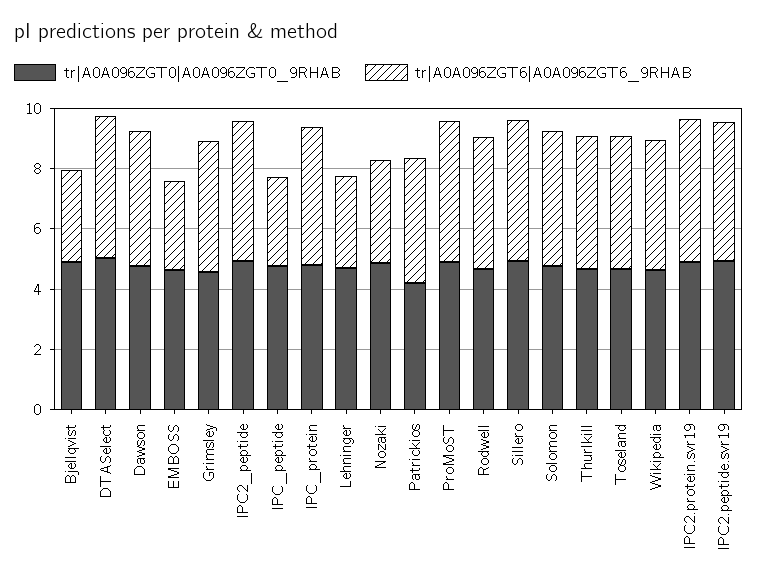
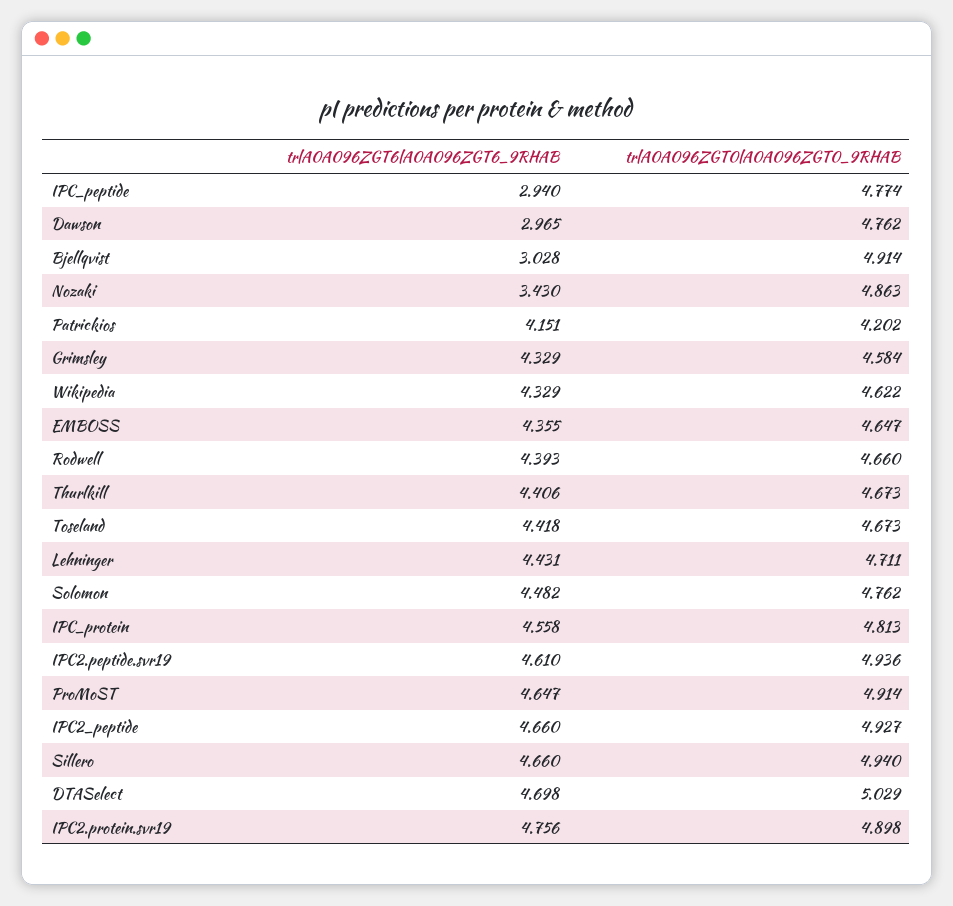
  {
    "tr|A0A096ZGT0|A0A096ZGT0_9RHAB": {
      "Bjellqvist": 4.914,
      "DTASelect": 5.029,
      "Dawson": 4.762,
      "EMBOSS": 4.647,
      "Grimsley": 4.584,
      "IPC2_peptide": 4.927,
      "IPC_peptide": 4.774,
      "IPC_protein": 4.813,
      "Lehninger": 4.711,
      "Nozaki": 4.863,
      "Patrickios": 4.202,
      "ProMoST": 4.914,
      "Rodwell": 4.66,
      "Sillero": 4.94,
      "Solomon": 4.762,
      "Thurlkill": 4.673,
      "Toseland": 4.673,
      "Wikipedia": 4.622,
      "IPC2.protein.svr19": 4.898,
      "IPC2.peptide.svr19": 4.936
    },
    "tr|A0A096ZGT6|A0A096ZGT6_9RHAB": {
      "Bjellqvist": 3.028,
      "DTASelect": 4.698,
-     "Dawson": 4.5,
+     "Dawson": 2.965,
-     "EMBOSS": 3,
+     "EMBOSS": 4.355,
      "Grimsley": 4.329,
      "IPC2_peptide": 4.66,
      "IPC_peptide": 2.94,
      "IPC_protein": 4.558,
-     "Lehninger": 3,
+     "Lehninger": 4.431,
      "Nozaki": 3.43,
      "Patrickios": 4.151,
      "ProMoST": 4.647,
      "Rodwell": 4.393,
      "Sillero": 4.66,
      "Solomon": 4.482,
      "Thurlkill": 4.406,
      "Toseland": 4.418,
      "Wikipedia": 4.329,
      "IPC2.protein.svr19": 4.756,
      "IPC2.peptide.svr19": 4.61
    }
  }

